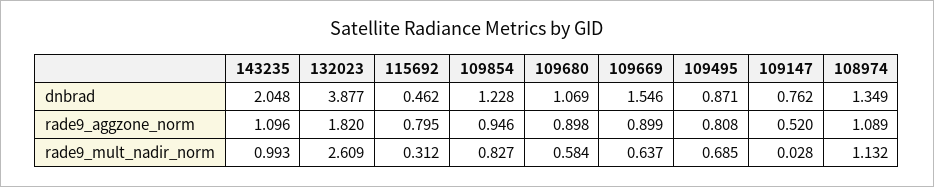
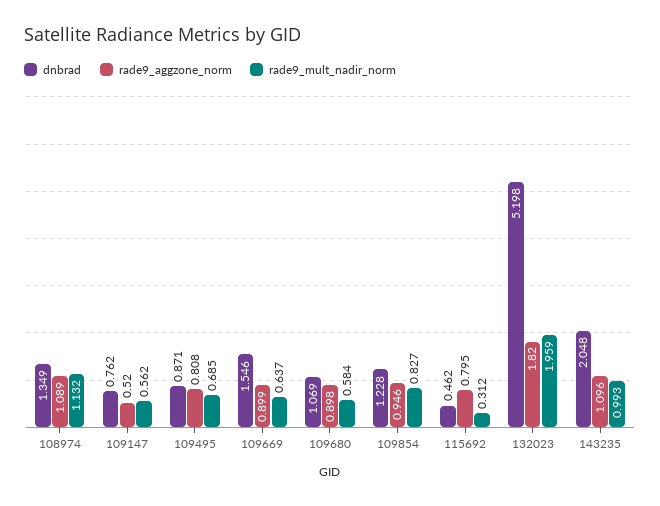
  {
    "dnbrad": {
      "143235": 2.048,
-     "132023": 3.877,
+     "132023": 5.198,
      "115692": 0.462,
      "109854": 1.228,
      "109680": 1.069,
      "109669": 1.546,
      "109495": 0.871,
      "109147": 0.762,
      "108974": 1.349
    },
    "rade9_aggzone_norm": {
      "143235": 1.096,
      "132023": 1.82,
      "115692": 0.795,
      "109854": 0.946,
      "109680": 0.898,
      "109669": 0.899,
      "109495": 0.808,
      "109147": 0.52,
      "108974": 1.089
    },
    "rade9_mult_nadir_norm": {
      "143235": 0.993,
-     "132023": 2.609,
+     "132023": 1.959,
      "115692": 0.312,
      "109854": 0.827,
      "109680": 0.584,
      "109669": 0.637,
      "109495": 0.685,
-     "109147": 0.028,
+     "109147": 0.562,
      "108974": 1.132
    }
  }

